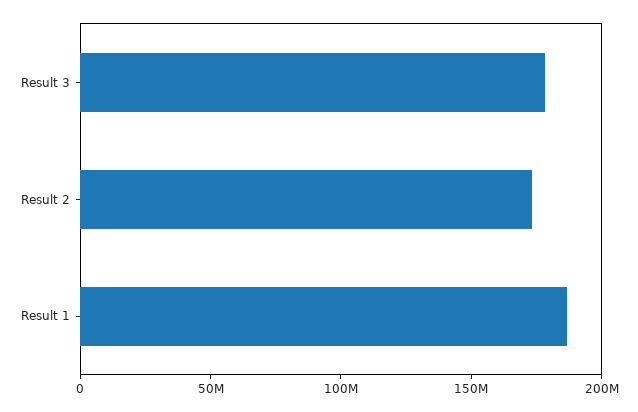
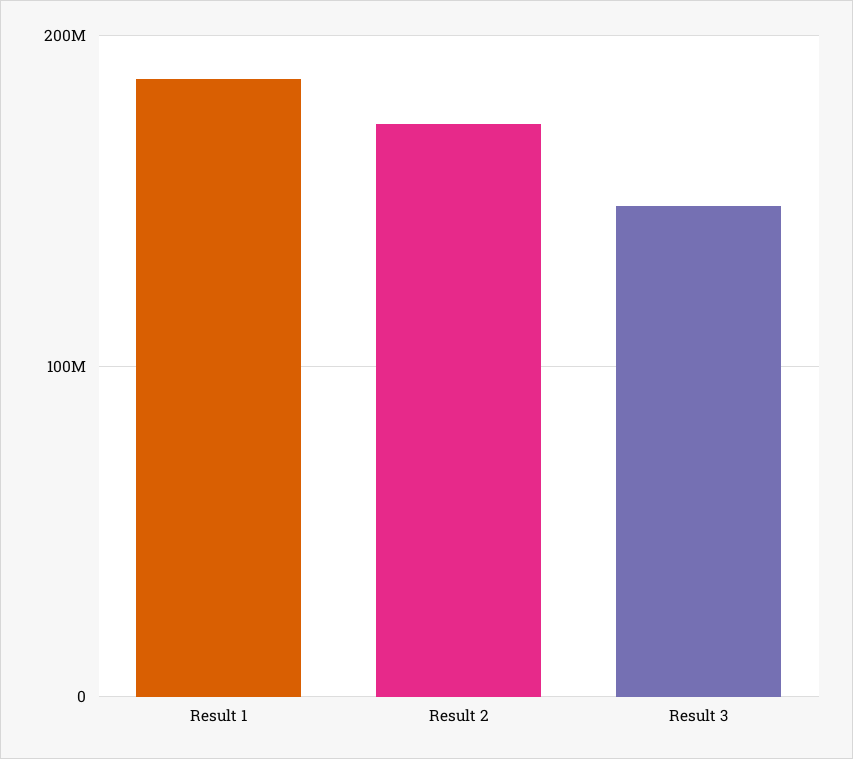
  {
-   "Result 3": 180000000,
+   "Result 3": 150000000,
    "Result 2": 170000000,
    "Result 1": 190000000
  }

